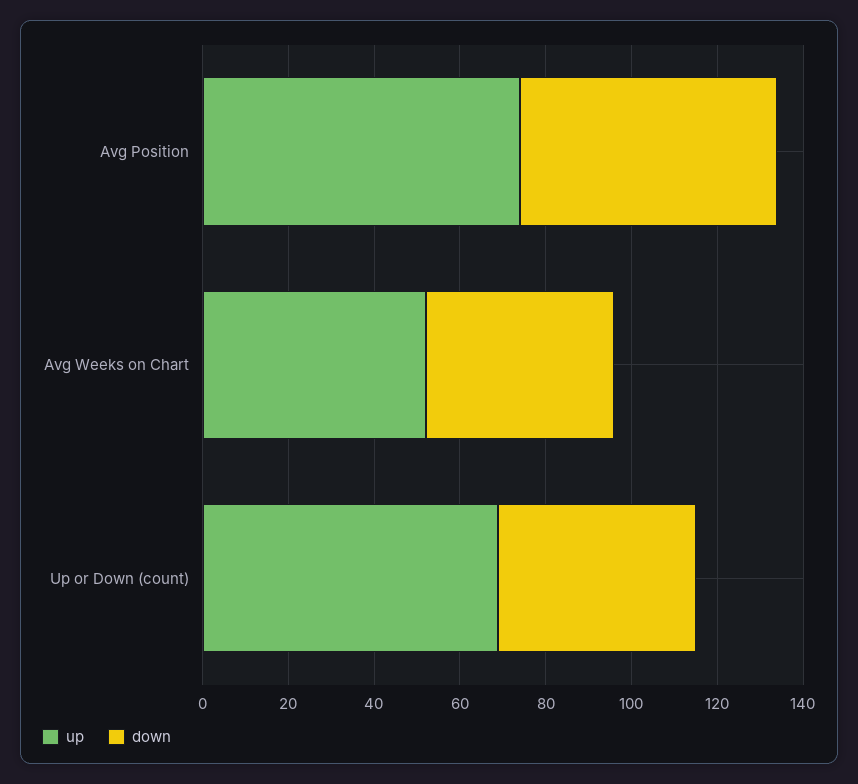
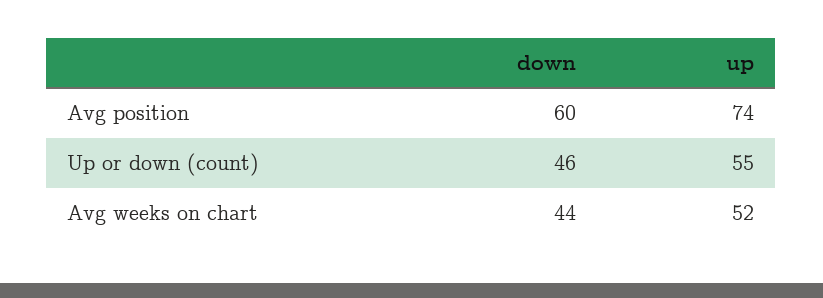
  {
    "up": {
      "Avg Position": 74,
      "Avg Weeks on Chart": 52,
-     "Up or Down (count)": 70
+     "Up or Down (count)": 55
    },
    "down": {
      "Avg Position": 60,
      "Avg Weeks on Chart": 44,
      "Up or Down (count)": 46
    }
  }

